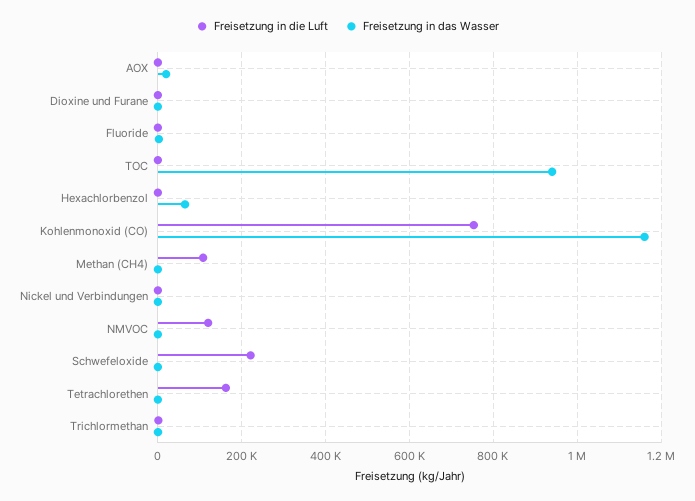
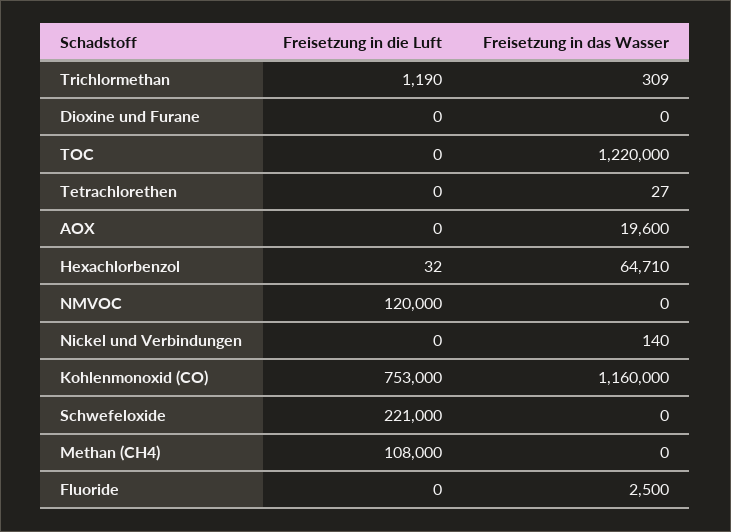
  {
    "Freisetzung in die Luft": {
      "AOX": 0,
      "Dioxine und Furane": 0,
      "Fluoride": 0,
      "TOC": 0,
      "Hexachlorbenzol": 32,
      "Kohlenmonoxid (CO)": 753000,
      "Methan (CH4)": 108000,
      "Nickel und Verbindungen": 0,
      "NMVOC": 120000,
      "Schwefeloxide": 221000,
-     "Tetrachlorethen": 160000,
+     "Tetrachlorethen": 0,
      "Trichlormethan": 1190
    },
    "Freisetzung in das Wasser": {
      "AOX": 19600,
      "Dioxine und Furane": 0,
      "Fluoride": 2500,
-     "TOC": 940000,
+     "TOC": 1220000,
      "Hexachlorbenzol": 64710,
      "Kohlenmonoxid (CO)": 1160000,
      "Methan (CH4)": 0,
      "Nickel und Verbindungen": 140,
      "NMVOC": 0,
      "Schwefeloxide": 0,
      "Tetrachlorethen": 27,
      "Trichlormethan": 309
    }
  }

